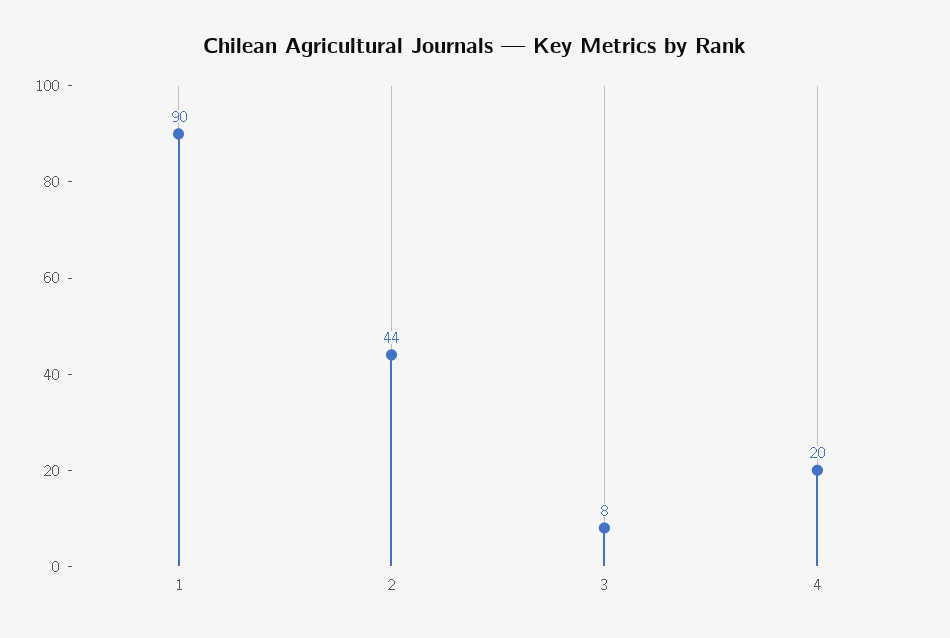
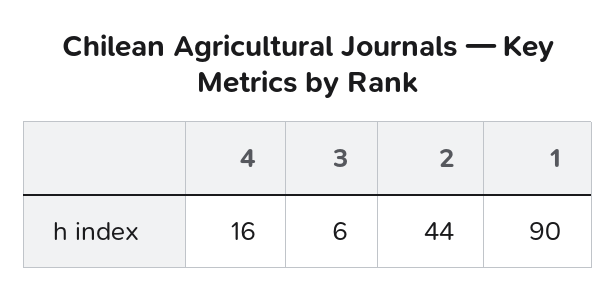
  {
    "1": 90,
    "2": 44,
-   "3": 8,
+   "3": 6,
-   "4": 20
+   "4": 16
  }

